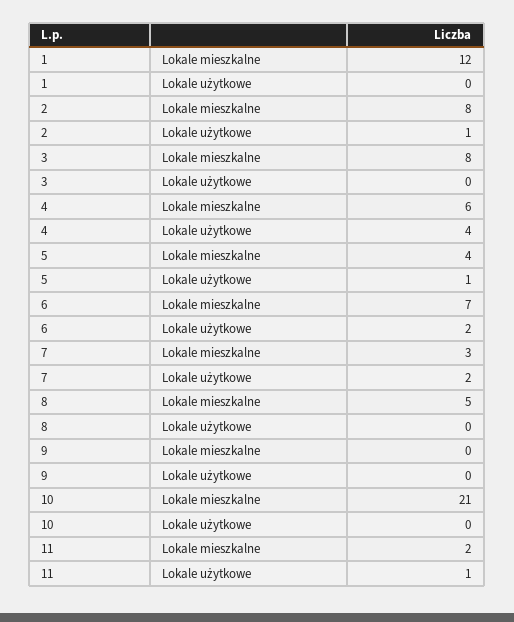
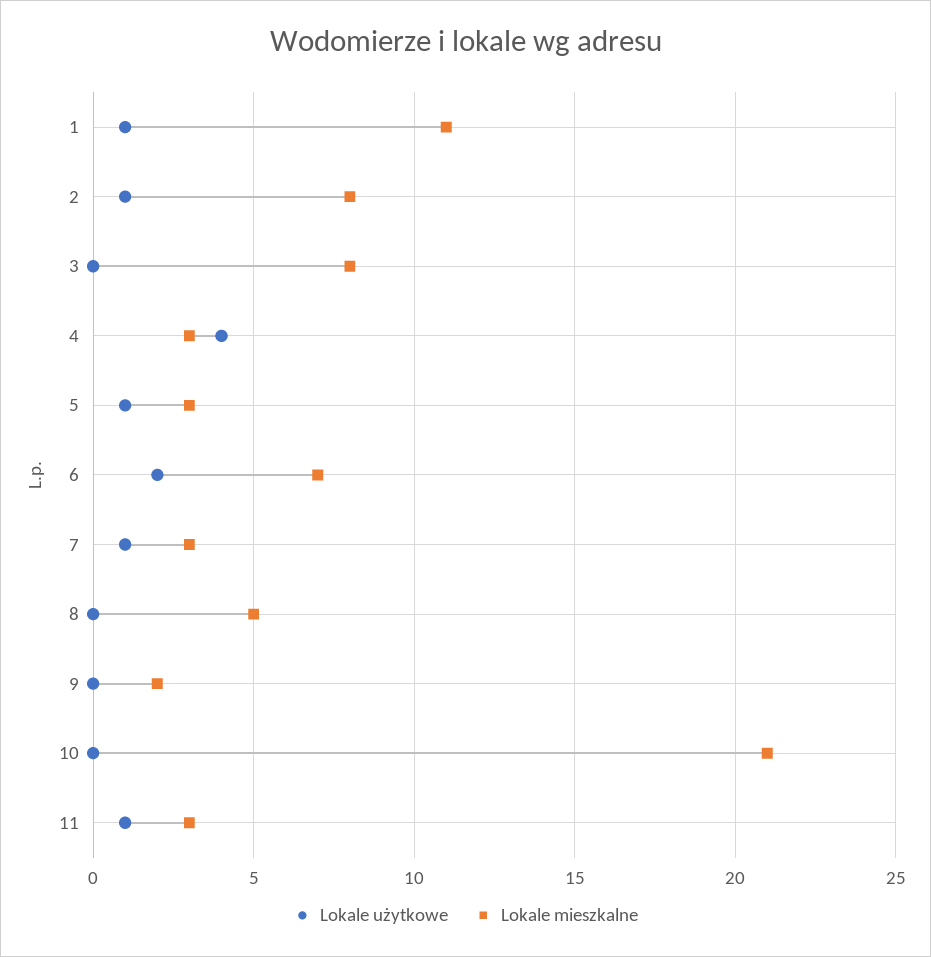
  {
    "Lokale mieszkalne": {
-     "1": 12,
+     "1": 11,
      "2": 8,
      "3": 8,
-     "4": 6,
+     "4": 3,
-     "5": 4,
+     "5": 3,
      "6": 7,
      "7": 3,
      "8": 5,
-     "9": 0,
+     "9": 2,
      "10": 21,
-     "11": 2
+     "11": 3
    },
    "Lokale użytkowe": {
-     "1": 0,
+     "1": 1,
      "2": 1,
      "3": 0,
      "4": 4,
      "5": 1,
      "6": 2,
-     "7": 2,
+     "7": 1,
      "8": 0,
      "9": 0,
      "10": 0,
      "11": 1
    }
  }

